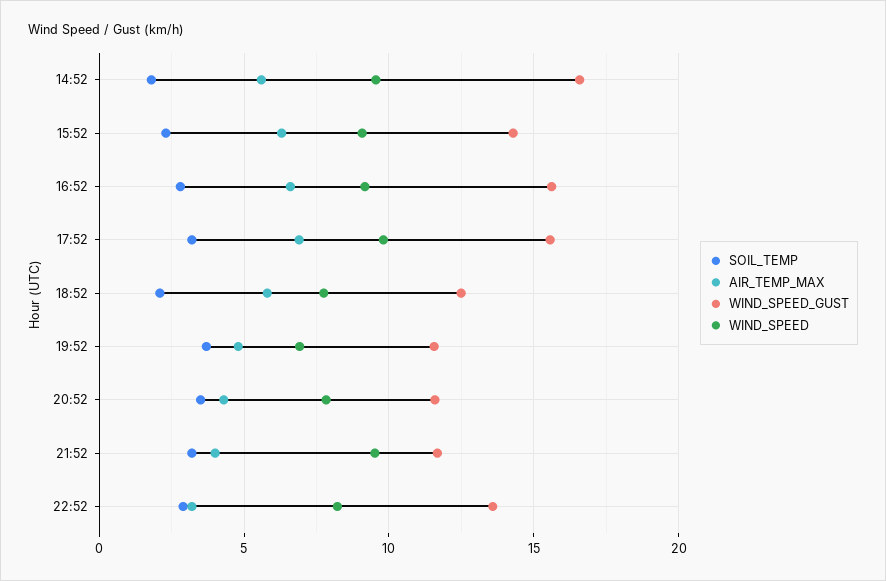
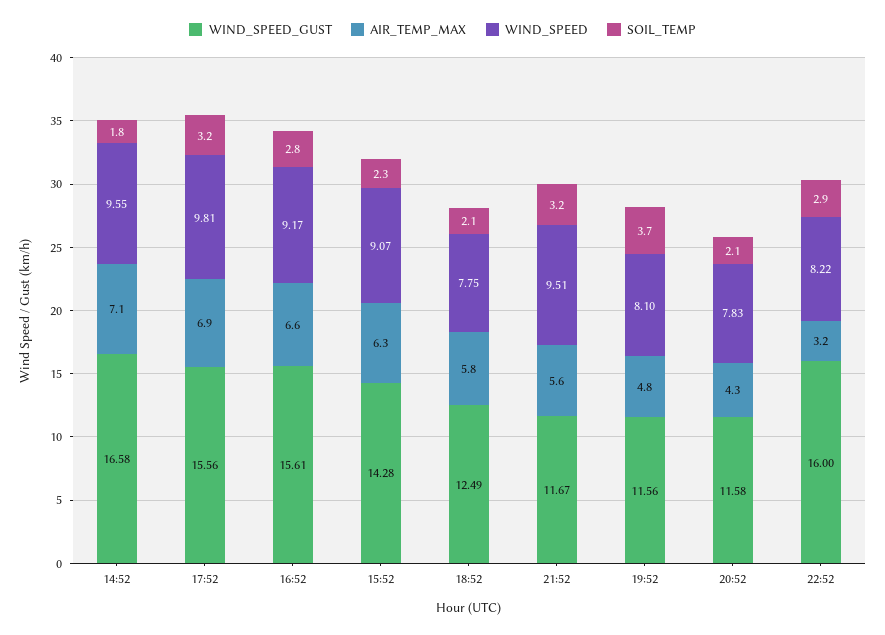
  {
    "SOIL_TEMP": {
      "14:52": 1.8,
      "15:52": 2.3,
      "16:52": 2.8,
      "17:52": 3.2,
      "18:52": 2.1,
      "19:52": 3.7,
-     "20:52": 3.5,
+     "20:52": 2.1,
      "21:52": 3.2,
      "22:52": 2.9
    },
    "AIR_TEMP_MAX": {
-     "14:52": 5.5,
+     "14:52": 7.1,
      "15:52": 6.3,
      "16:52": 6.6,
      "17:52": 6.9,
      "18:52": 5.8,
      "19:52": 4.8,
      "20:52": 4.3,
-     "21:52": 4,
+     "21:52": 5.6,
      "22:52": 3.2
    },
    "WIND_SPEED_GUST": {
      "14:52": 16.58,
      "15:52": 14.28,
      "16:52": 15.61,
      "17:52": 15.56,
      "18:52": 12.49,
      "19:52": 11.56,
      "20:52": 11.58,
      "21:52": 11.67,
-     "22:52": 13.5
+     "22:52": 16
    },
    "WIND_SPEED": {
      "14:52": 9.55,
      "15:52": 9.07,
      "16:52": 9.17,
      "17:52": 9.81,
      "18:52": 7.75,
-     "19:52": 7,
+     "19:52": 8.1,
      "20:52": 7.83,
      "21:52": 9.51,
      "22:52": 8.22
    }
  }

